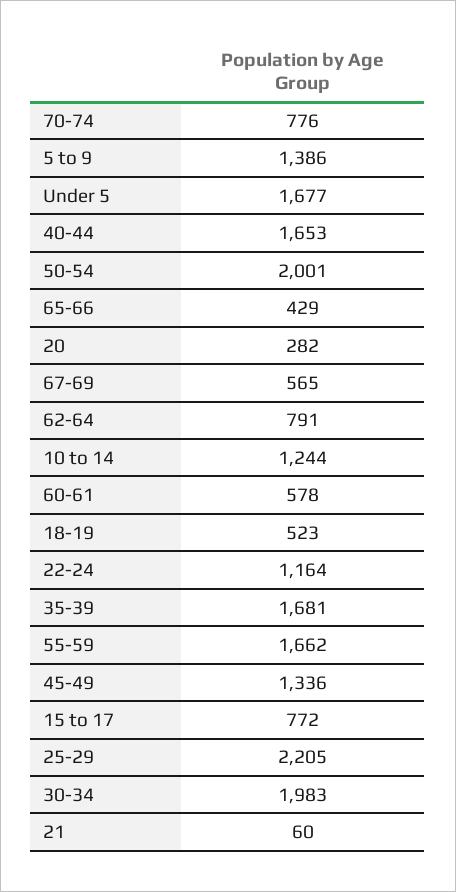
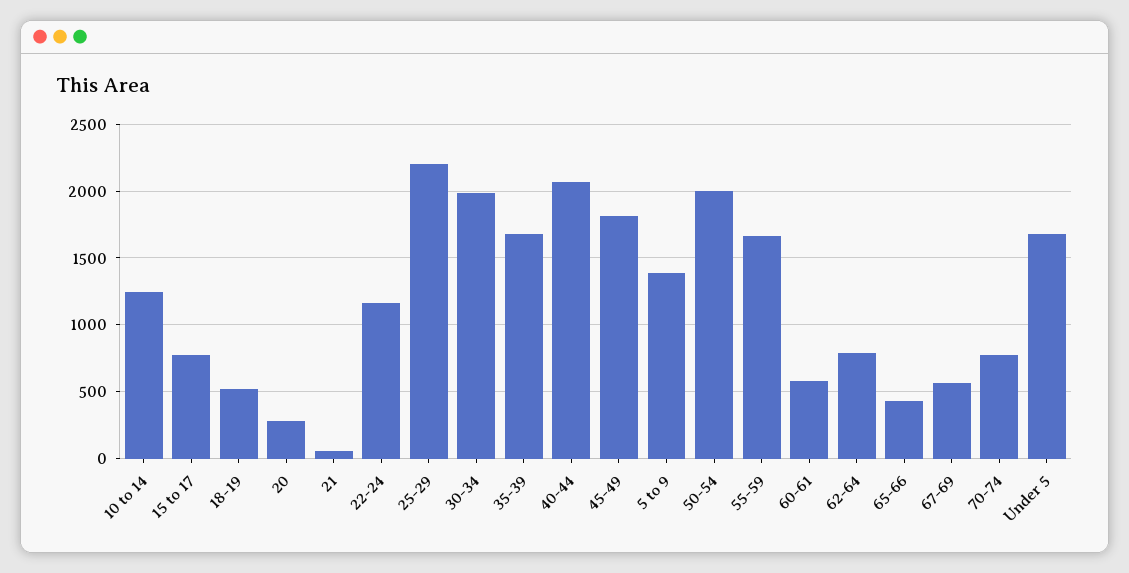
  {
    "70-74": 776,
    "5 to 9": 1386,
    "Under 5": 1677,
-   "40-44": 1653,
+   "40-44": 2050,
    "50-54": 2001,
    "65-66": 429,
    "20": 282,
    "67-69": 565,
    "62-64": 791,
    "10 to 14": 1244,
    "60-61": 578,
    "18-19": 523,
    "22-24": 1164,
    "35-39": 1681,
    "55-59": 1662,
-   "45-49": 1336,
+   "45-49": 1800,
    "15 to 17": 772,
    "25-29": 2205,
    "30-34": 1983,
    "21": 60
  }

